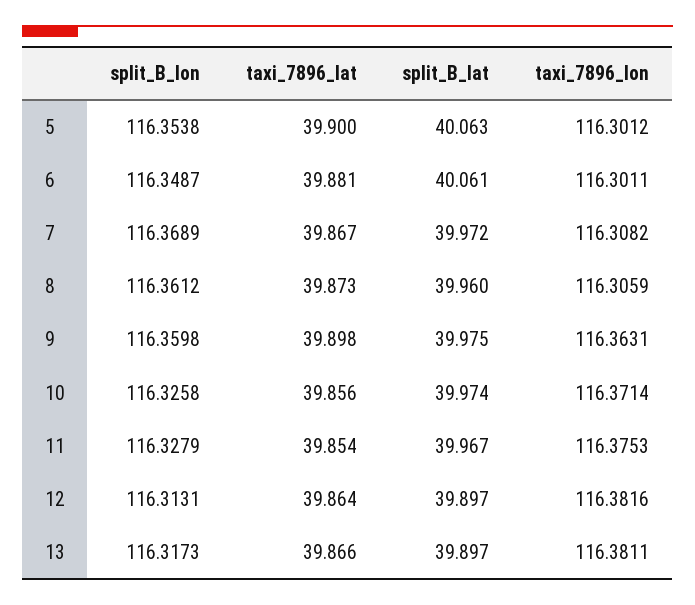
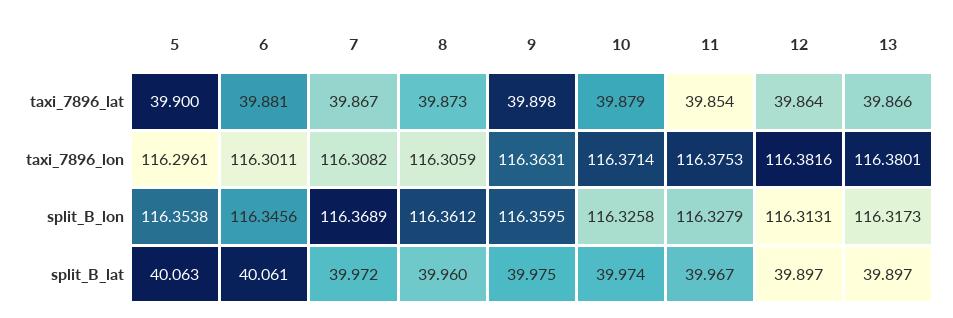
  {
    "split_B_lon": {
      "5": 116.3538,
-     "6": 116.3487,
+     "6": 116.3456,
      "7": 116.3689,
      "8": 116.3612,
-     "9": 116.3598,
+     "9": 116.3595,
      "10": 116.3258,
      "11": 116.3279,
      "12": 116.3131,
      "13": 116.3173
    },
    "taxi_7896_lat": {
      "5": 39.9,
      "6": 39.881,
      "7": 39.867,
      "8": 39.873,
      "9": 39.898,
-     "10": 39.856,
+     "10": 39.879,
      "11": 39.854,
      "12": 39.864,
      "13": 39.866
    },
    "split_B_lat": {
      "5": 40.063,
      "6": 40.061,
      "7": 39.972,
      "8": 39.96,
      "9": 39.975,
      "10": 39.974,
      "11": 39.967,
      "12": 39.897,
      "13": 39.897
    },
    "taxi_7896_lon": {
-     "5": 116.3012,
+     "5": 116.2961,
      "6": 116.3011,
      "7": 116.3082,
      "8": 116.3059,
      "9": 116.3631,
      "10": 116.3714,
      "11": 116.3753,
      "12": 116.3816,
-     "13": 116.3811
+     "13": 116.3801
    }
  }

